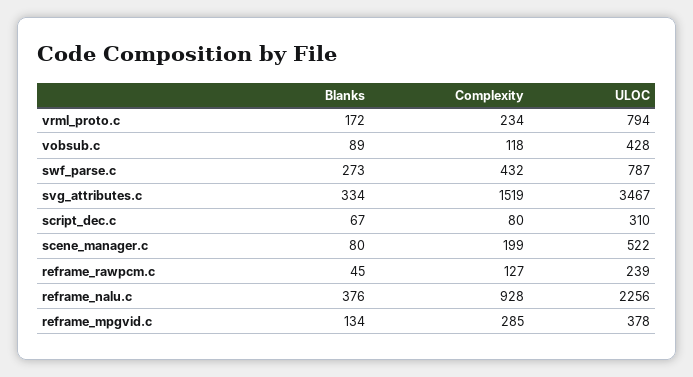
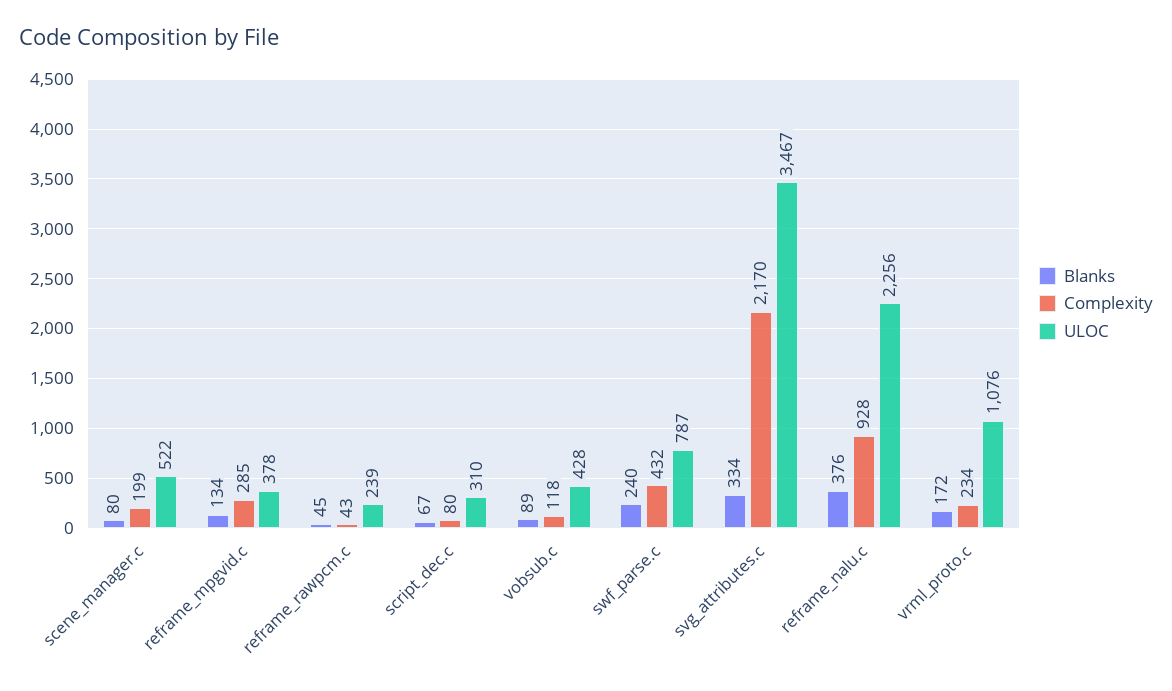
  {
    "Blanks": {
      "vrml_proto.c": 172,
      "vobsub.c": 89,
-     "swf_parse.c": 273,
+     "swf_parse.c": 240,
      "svg_attributes.c": 334,
      "script_dec.c": 67,
      "scene_manager.c": 80,
      "reframe_rawpcm.c": 45,
      "reframe_nalu.c": 376,
      "reframe_mpgvid.c": 134
    },
    "Complexity": {
      "vrml_proto.c": 234,
      "vobsub.c": 118,
      "swf_parse.c": 432,
-     "svg_attributes.c": 1519,
+     "svg_attributes.c": 2170,
      "script_dec.c": 80,
      "scene_manager.c": 199,
-     "reframe_rawpcm.c": 127,
+     "reframe_rawpcm.c": 43,
      "reframe_nalu.c": 928,
      "reframe_mpgvid.c": 285
    },
    "ULOC": {
-     "vrml_proto.c": 794,
+     "vrml_proto.c": 1076,
      "vobsub.c": 428,
      "swf_parse.c": 787,
      "svg_attributes.c": 3467,
      "script_dec.c": 310,
      "scene_manager.c": 522,
      "reframe_rawpcm.c": 239,
      "reframe_nalu.c": 2256,
      "reframe_mpgvid.c": 378
    }
  }

